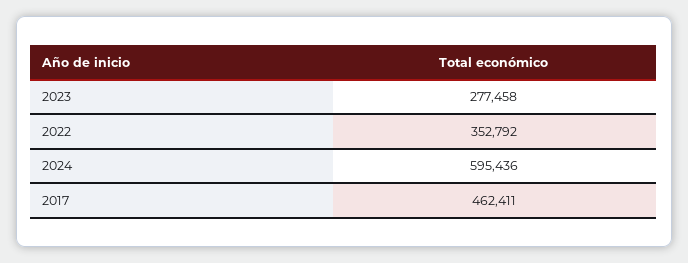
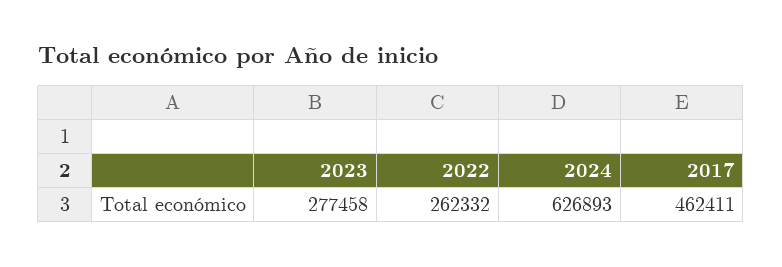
  {
    "2023": 277458,
-   "2022": 352792,
+   "2022": 262332,
-   "2024": 595436,
+   "2024": 626893,
    "2017": 462411
  }

